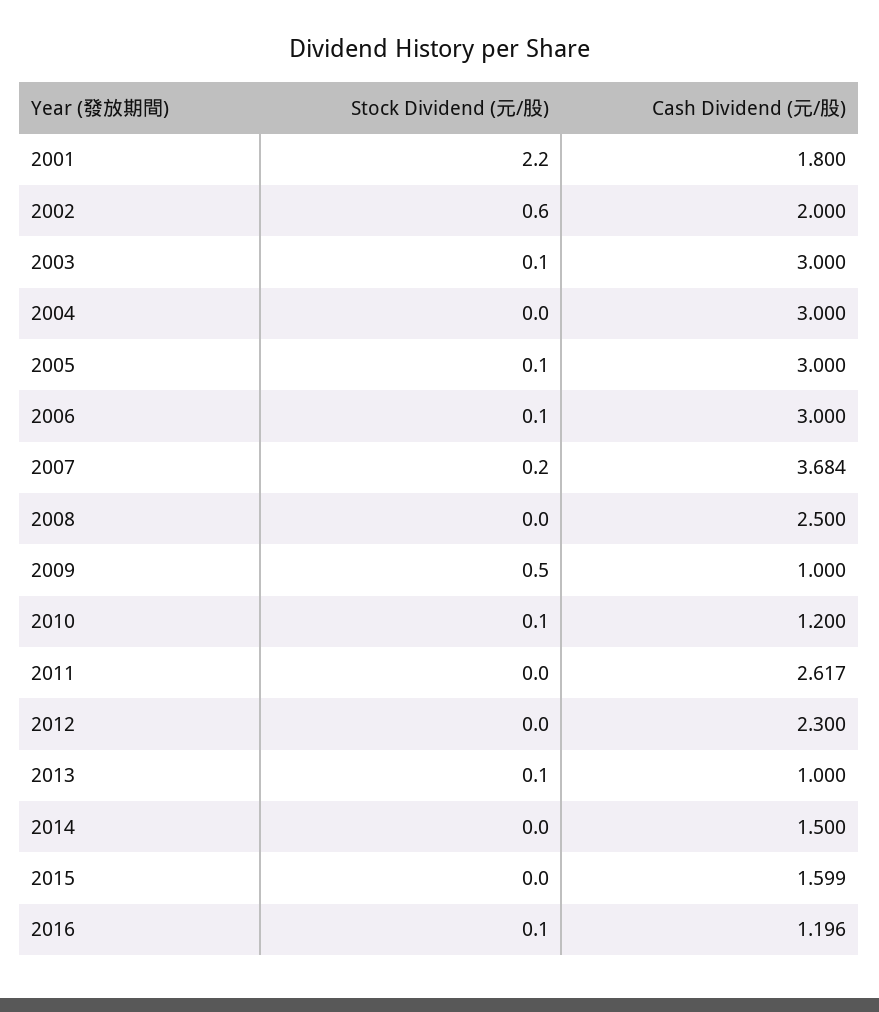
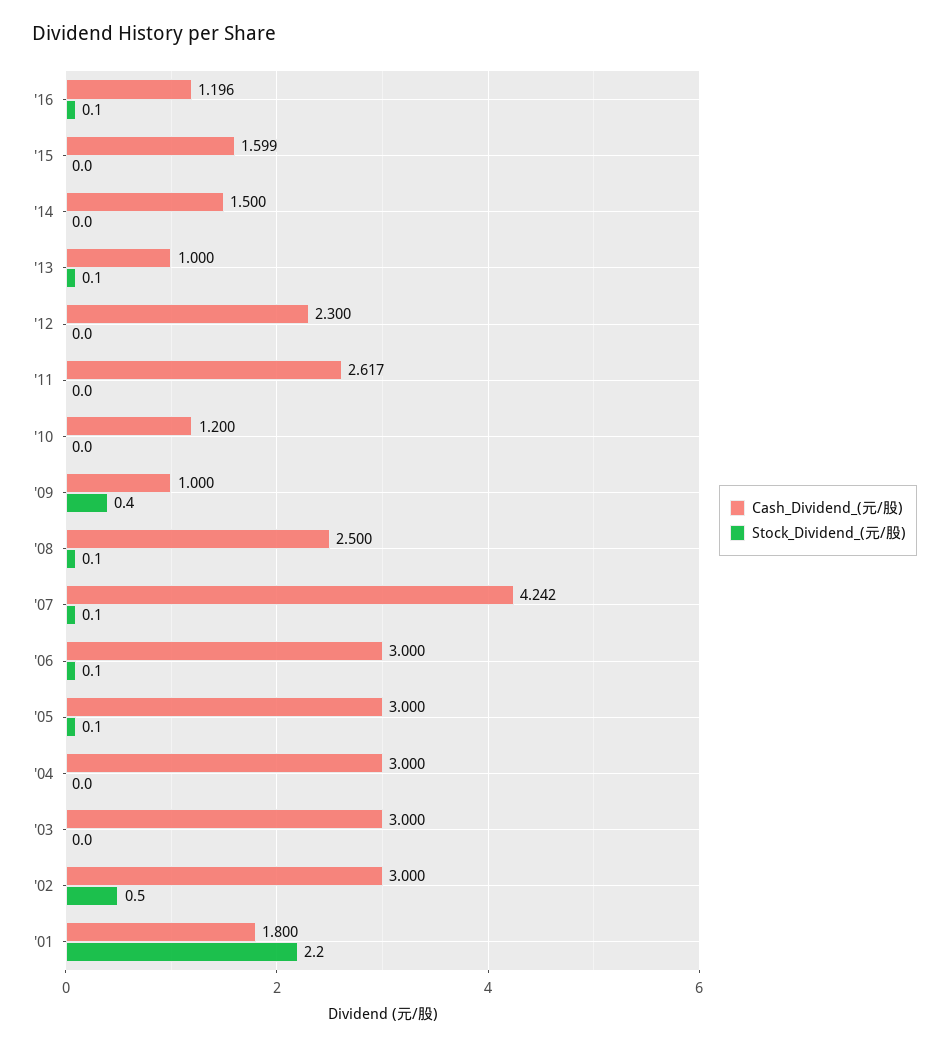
  {
    "Stock Dividend (元/股)": {
      "2001": 2.2,
-     "2002": 0.6,
+     "2002": 0.5,
-     "2003": 0.1,
+     "2003": 0,
      "2004": 0,
      "2005": 0.1,
      "2006": 0.1,
-     "2007": 0.2,
+     "2007": 0.1,
-     "2008": 0,
+     "2008": 0.1,
-     "2009": 0.5,
+     "2009": 0.4,
-     "2010": 0.1,
+     "2010": 0,
      "2011": 0,
      "2012": 0,
      "2013": 0.1,
      "2014": 0,
      "2015": 0,
      "2016": 0.1
    },
    "Cash Dividend (元/股)": {
      "2001": 1.8,
-     "2002": 2,
+     "2002": 3,
      "2003": 3,
      "2004": 3,
      "2005": 3,
      "2006": 3,
-     "2007": 3.684,
+     "2007": 4.242,
      "2008": 2.5,
      "2009": 1,
      "2010": 1.2,
      "2011": 2.617,
      "2012": 2.3,
      "2013": 1,
      "2014": 1.5,
      "2015": 1.599,
      "2016": 1.196
    }
  }

